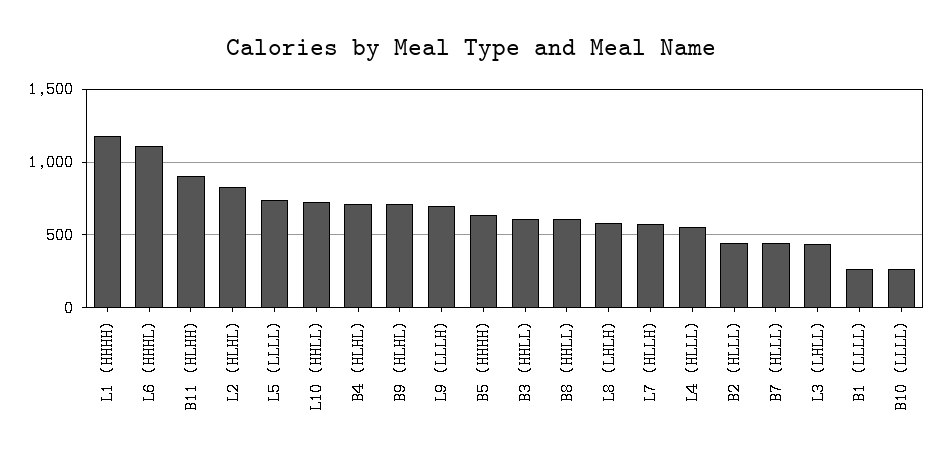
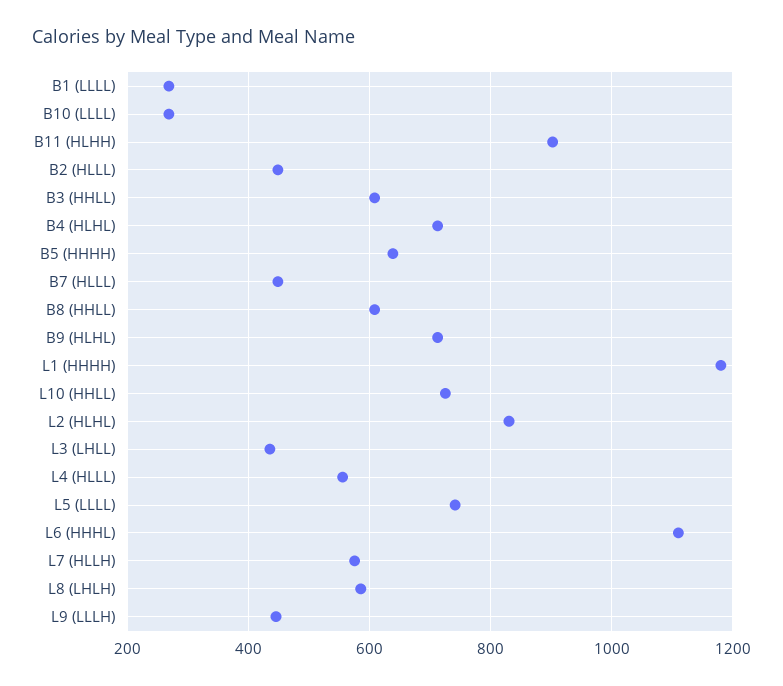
  {
    "L1 (HHHH)": 1180,
    "L6 (HHHL)": 1120,
    "B11 (HLHH)": 900,
    "L2 (HLHL)": 840,
    "L5 (LLLL)": 740,
    "L10 (HHLL)": 720,
    "B4 (HLHL)": 720,
    "B9 (HLHL)": 720,
-   "L9 (LLLH)": 700,
+   "L9 (LLLH)": 440,
    "B5 (HHHH)": 640,
    "B3 (HHLL)": 600,
    "B8 (HHLL)": 600,
    "L8 (LHLH)": 580,
    "L7 (HLLH)": 580,
    "L4 (HLLL)": 560,
    "B2 (HLLL)": 440,
    "B7 (HLLL)": 440,
    "L3 (LHLL)": 440,
    "B1 (LLLL)": 260,
    "B10 (LLLL)": 260
  }

